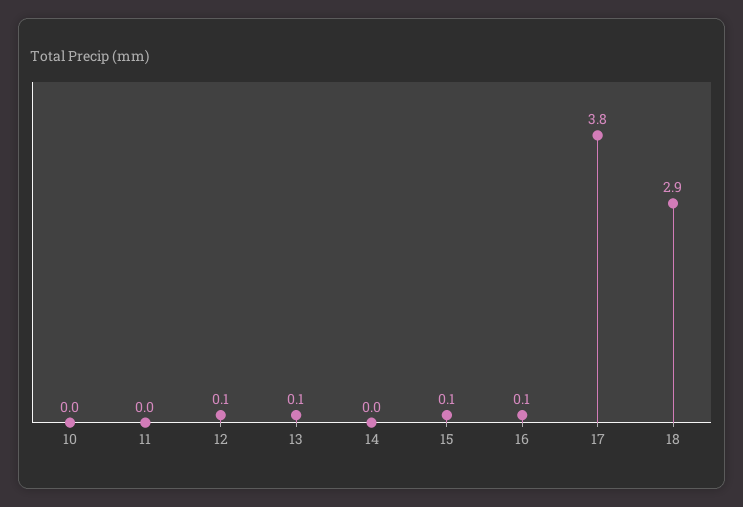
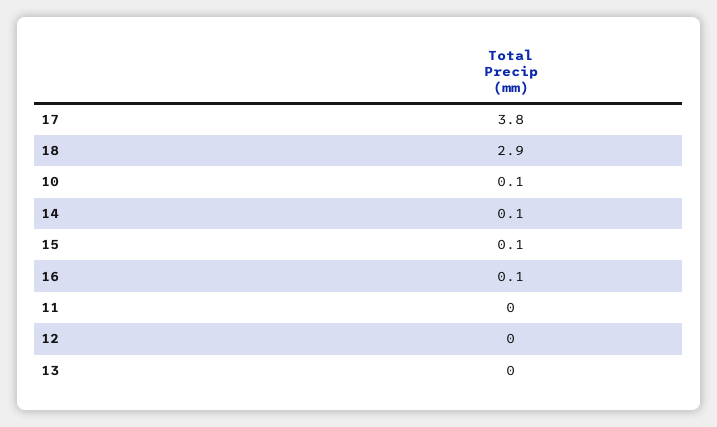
  {
-   "10": 0,
+   "10": 0.1,
    "11": 0,
-   "12": 0.1,
+   "12": 0,
-   "13": 0.1,
+   "13": 0,
-   "14": 0,
+   "14": 0.1,
    "15": 0.1,
    "16": 0.1,
    "17": 3.8,
    "18": 2.9
  }

